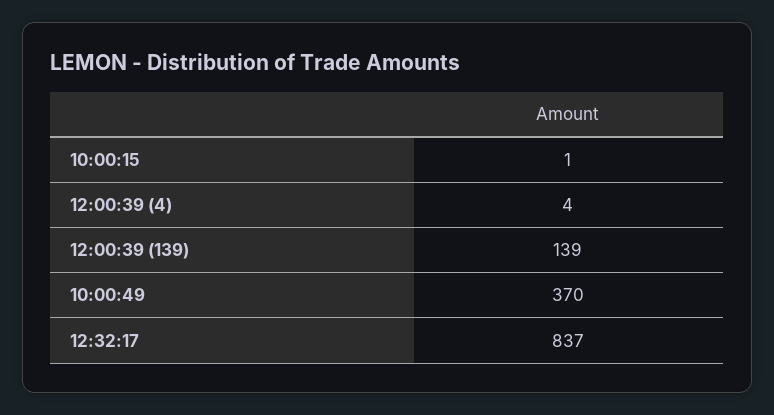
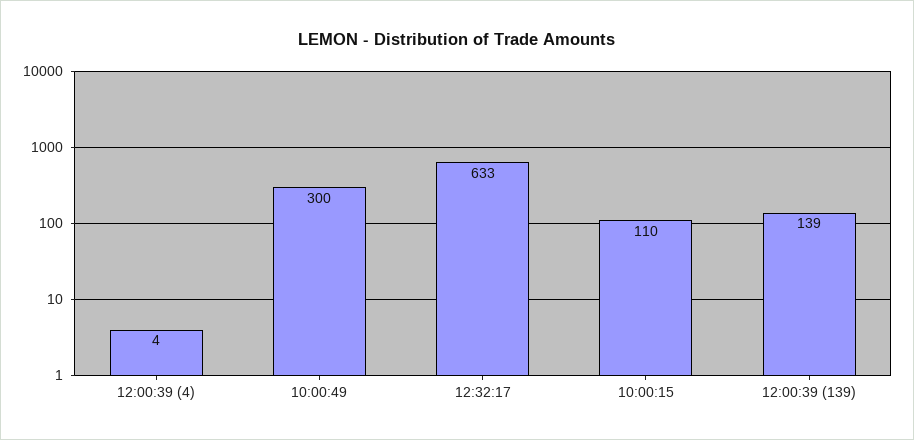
  {
-   "10:00:15": 1,
+   "10:00:15": 110,
    "12:00:39 (4)": 4,
    "12:00:39 (139)": 139,
-   "10:00:49": 370,
+   "10:00:49": 300,
-   "12:32:17": 837
+   "12:32:17": 633
  }

